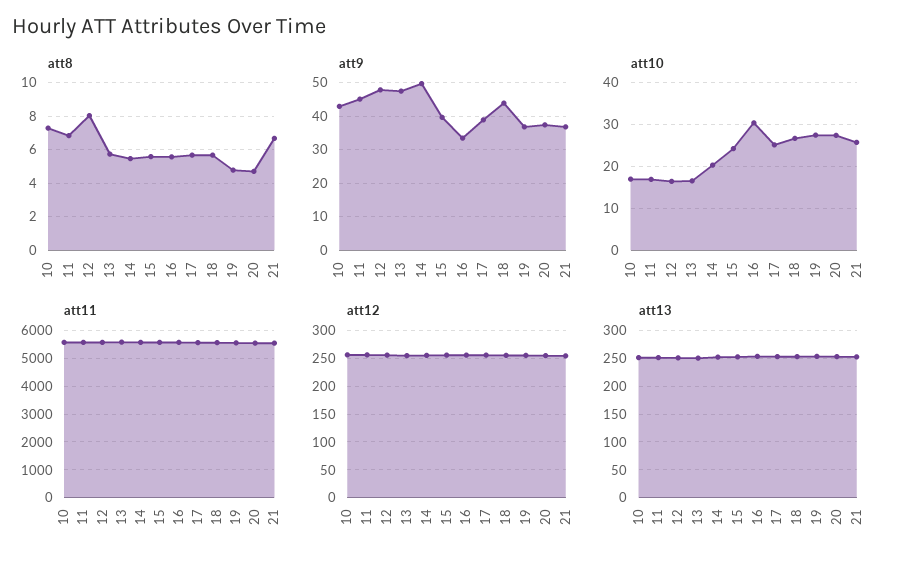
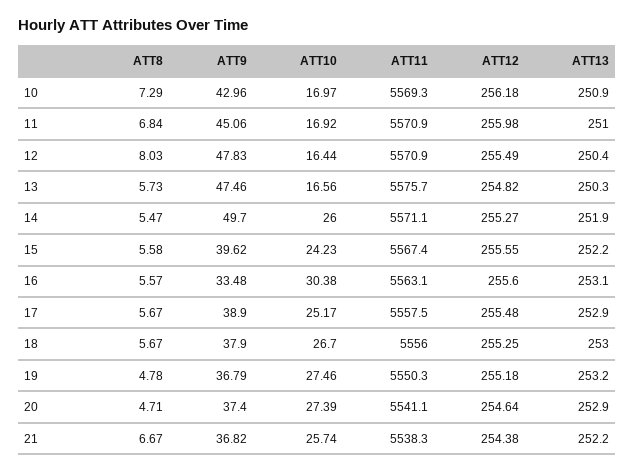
  {
    "att8": {
      "10": 7.29,
      "11": 6.84,
      "12": 8.03,
      "13": 5.73,
      "14": 5.47,
      "15": 5.58,
      "16": 5.57,
      "17": 5.67,
      "18": 5.67,
      "19": 4.78,
      "20": 4.71,
      "21": 6.67
    },
    "att9": {
      "10": 42.96,
      "11": 45.06,
      "12": 47.83,
      "13": 47.46,
      "14": 49.7,
      "15": 39.62,
      "16": 33.48,
      "17": 38.9,
-     "18": 44,
+     "18": 37.9,
      "19": 36.79,
      "20": 37.4,
      "21": 36.82
    },
    "att10": {
      "10": 16.97,
      "11": 16.92,
      "12": 16.44,
      "13": 16.56,
-     "14": 20,
+     "14": 26,
      "15": 24.23,
      "16": 30.38,
      "17": 25.17,
      "18": 26.7,
      "19": 27.46,
      "20": 27.39,
      "21": 25.74
    },
    "att11": {
      "10": 5569.3,
      "11": 5570.9,
      "12": 5570.9,
      "13": 5575.7,
      "14": 5571.1,
      "15": 5567.4,
      "16": 5563.1,
      "17": 5557.5,
      "18": 5556,
      "19": 5550.3,
      "20": 5541.1,
      "21": 5538.3
    },
    "att12": {
      "10": 256.18,
      "11": 255.98,
      "12": 255.49,
      "13": 254.82,
      "14": 255.27,
      "15": 255.55,
      "16": 255.6,
      "17": 255.48,
      "18": 255.25,
      "19": 255.18,
      "20": 254.64,
      "21": 254.38
    },
    "att13": {
      "10": 250.9,
      "11": 251,
      "12": 250.4,
      "13": 250.3,
      "14": 251.9,
      "15": 252.2,
      "16": 253.1,
      "17": 252.9,
      "18": 253,
      "19": 253.2,
      "20": 252.9,
      "21": 252.2
    }
  }

